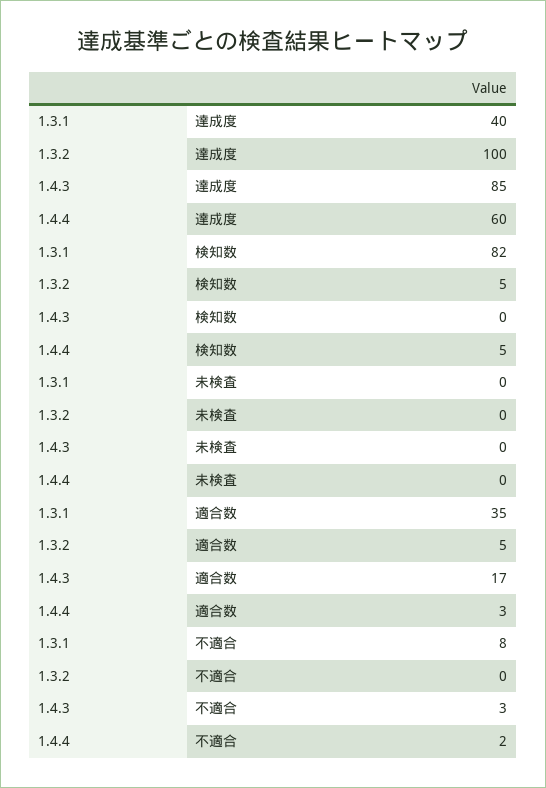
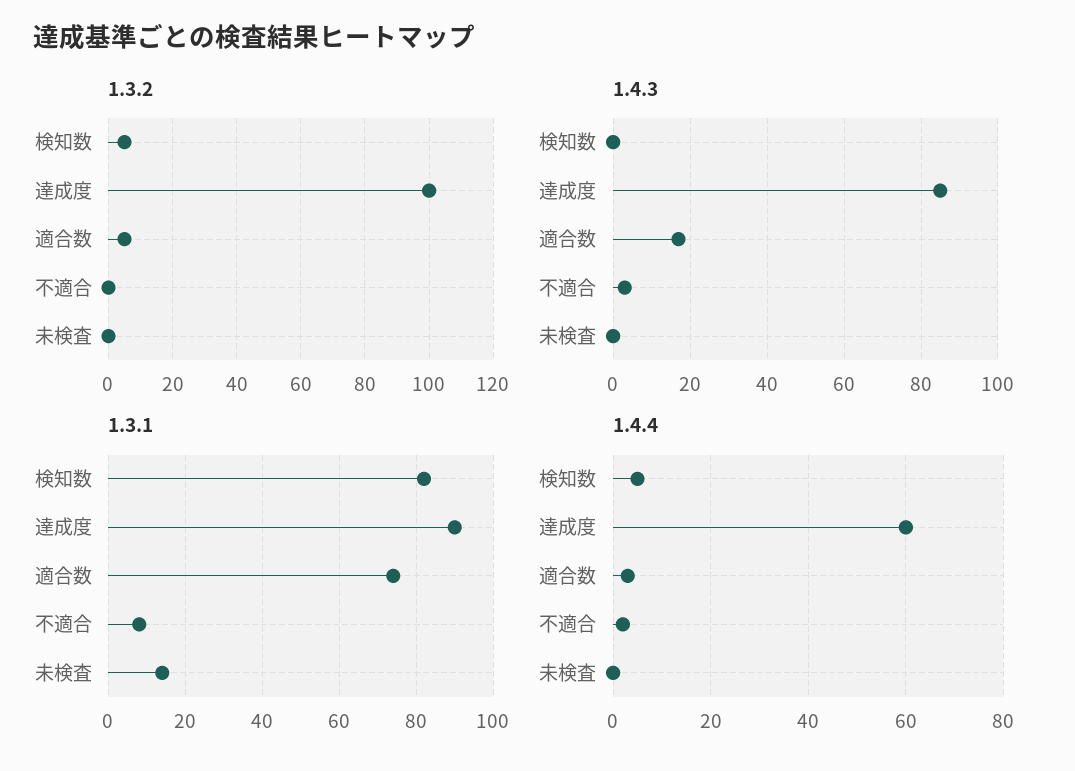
  {
    "1.3.1": {
-     "達成度": 40,
+     "達成度": 90,
      "検知数": 82,
-     "未検査": 0,
+     "未検査": 15,
-     "適合数": 35,
+     "適合数": 75,
      "不適合": 8
    },
    "1.3.2": {
      "達成度": 100,
      "検知数": 5,
      "未検査": 0,
      "適合数": 5,
      "不適合": 0
    },
    "1.4.3": {
      "達成度": 85,
      "検知数": 0,
      "未検査": 0,
      "適合数": 17,
      "不適合": 3
    },
    "1.4.4": {
      "達成度": 60,
      "検知数": 5,
      "未検査": 0,
      "適合数": 3,
      "不適合": 2
    }
  }

